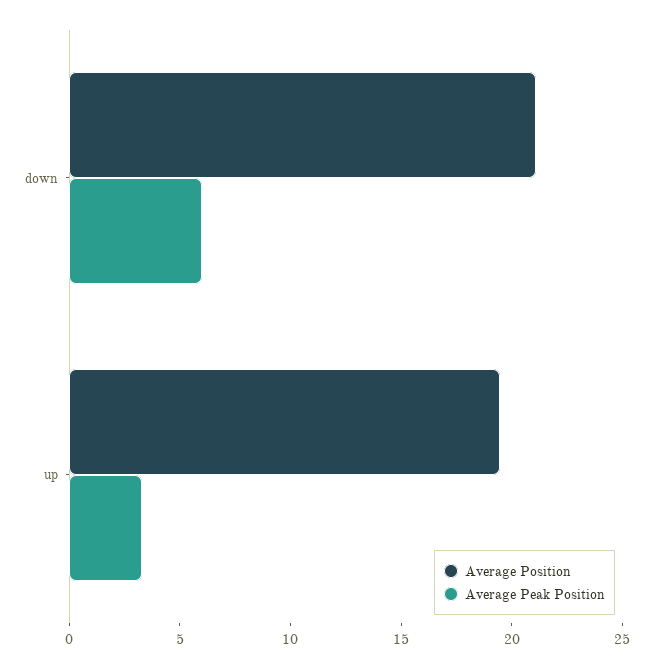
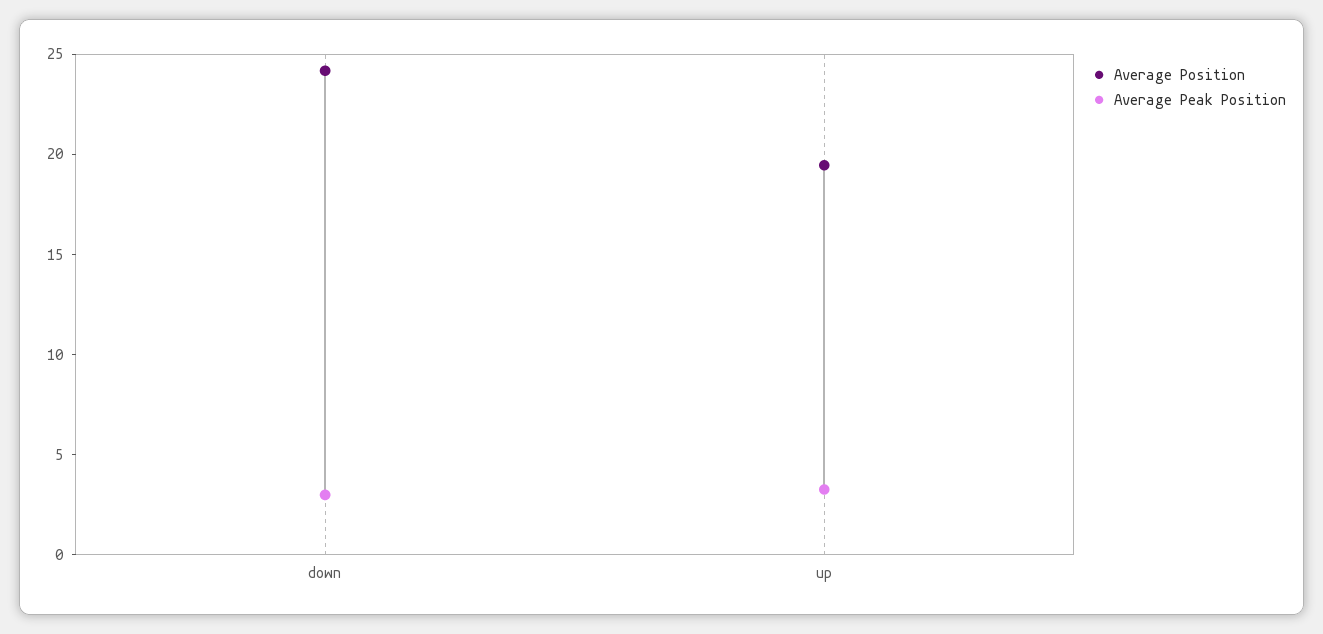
  {
    "Average Position": {
-     "down": 21,
+     "down": 24,
      "up": 19
    },
    "Average Peak Position": {
-     "down": 6,
+     "down": 3,
      "up": 3
    }
  }

